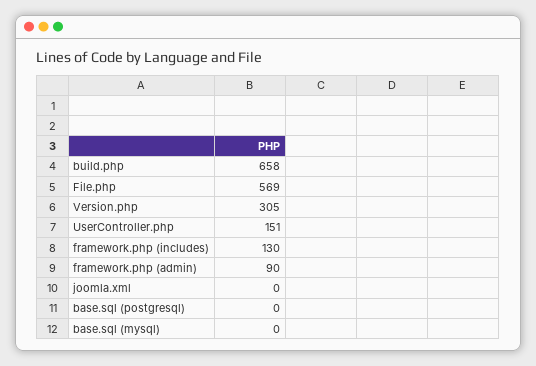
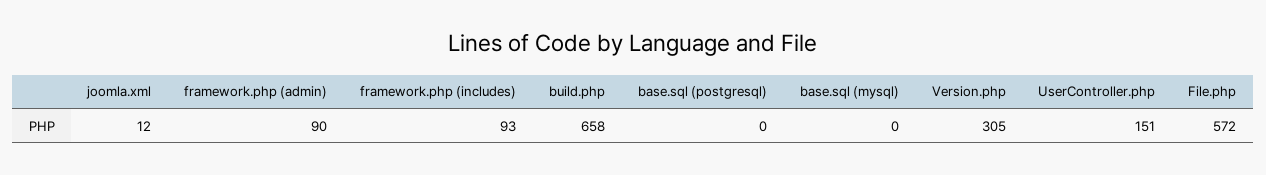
  {
    "build.php": 658,
-   "File.php": 569,
+   "File.php": 572,
    "Version.php": 305,
    "UserController.php": 151,
-   "framework.php (includes)": 130,
+   "framework.php (includes)": 93,
    "framework.php (admin)": 90,
-   "joomla.xml": 0,
+   "joomla.xml": 12,
    "base.sql (postgresql)": 0,
    "base.sql (mysql)": 0
  }

